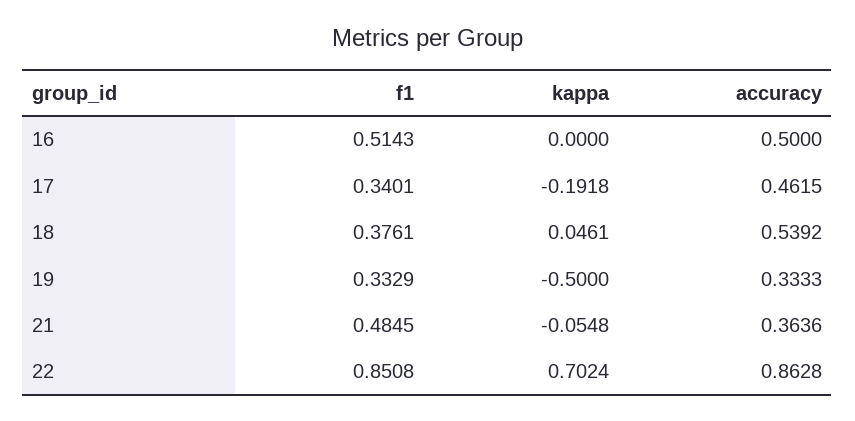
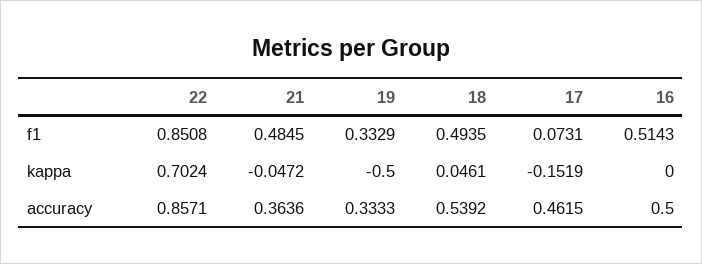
  {
    "f1": {
      "16": 0.5143,
-     "17": 0.3401,
+     "17": 0.0731,
-     "18": 0.3761,
+     "18": 0.4935,
      "19": 0.3329,
      "21": 0.4845,
      "22": 0.8508
    },
    "kappa": {
      "16": 0,
-     "17": -0.1918,
+     "17": -0.1519,
      "18": 0.0461,
      "19": -0.5,
-     "21": -0.0548,
+     "21": -0.0472,
      "22": 0.7024
    },
    "accuracy": {
      "16": 0.5,
      "17": 0.4615,
      "18": 0.5392,
      "19": 0.3333,
      "21": 0.3636,
-     "22": 0.8628
+     "22": 0.8571
    }
  }

